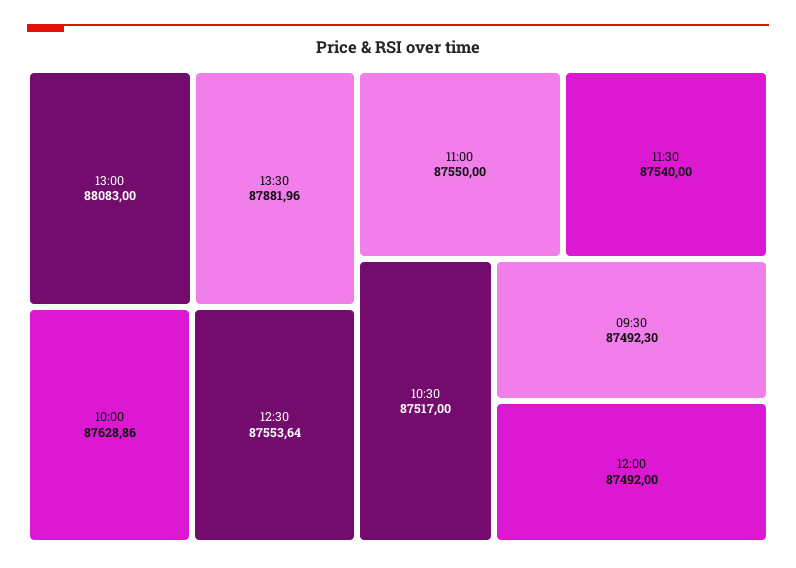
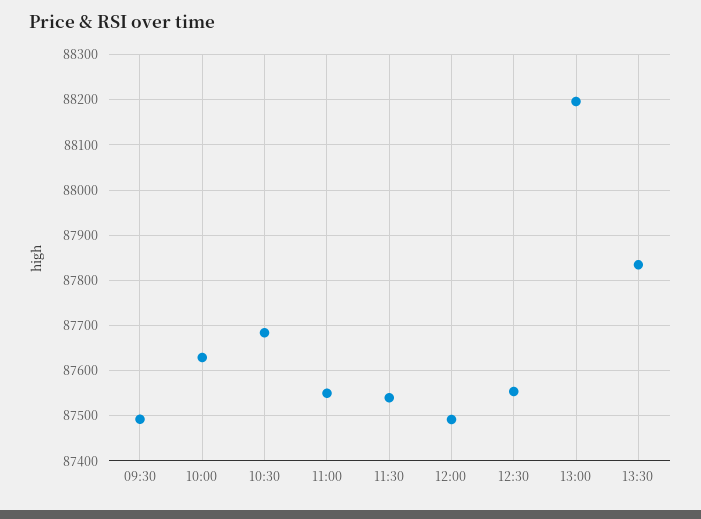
  {
-   "13:00": 88083,
+   "13:00": 88200,
-   "13:30": 87881.96,
+   "13:30": 87840,
    "10:00": 87628.86,
    "12:30": 87553.64,
    "11:00": 87550,
    "11:30": 87540,
-   "10:30": 87517,
+   "10:30": 87680,
    "09:30": 87492.3,
    "12:00": 87492
  }

